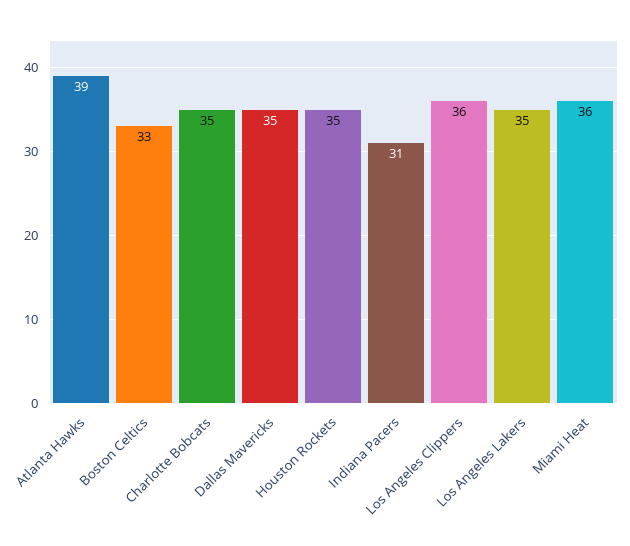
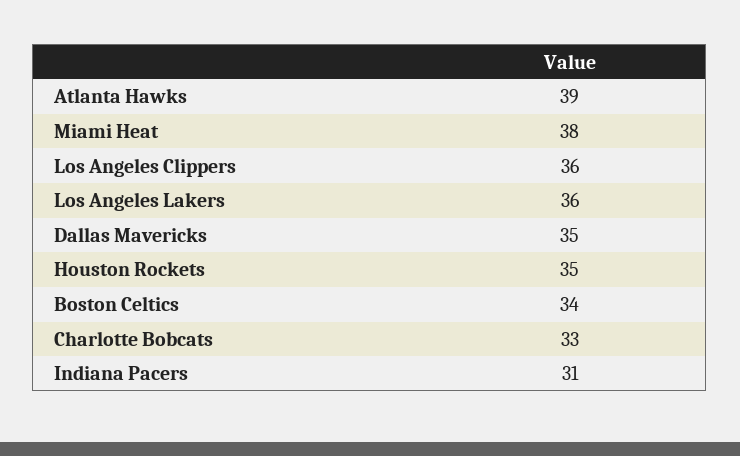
  {
    "Atlanta Hawks": 39,
-   "Boston Celtics": 33,
+   "Boston Celtics": 34,
-   "Charlotte Bobcats": 35,
+   "Charlotte Bobcats": 33,
    "Dallas Mavericks": 35,
    "Houston Rockets": 35,
    "Indiana Pacers": 31,
    "Los Angeles Clippers": 36,
-   "Los Angeles Lakers": 35,
+   "Los Angeles Lakers": 36,
-   "Miami Heat": 36
+   "Miami Heat": 38
  }

